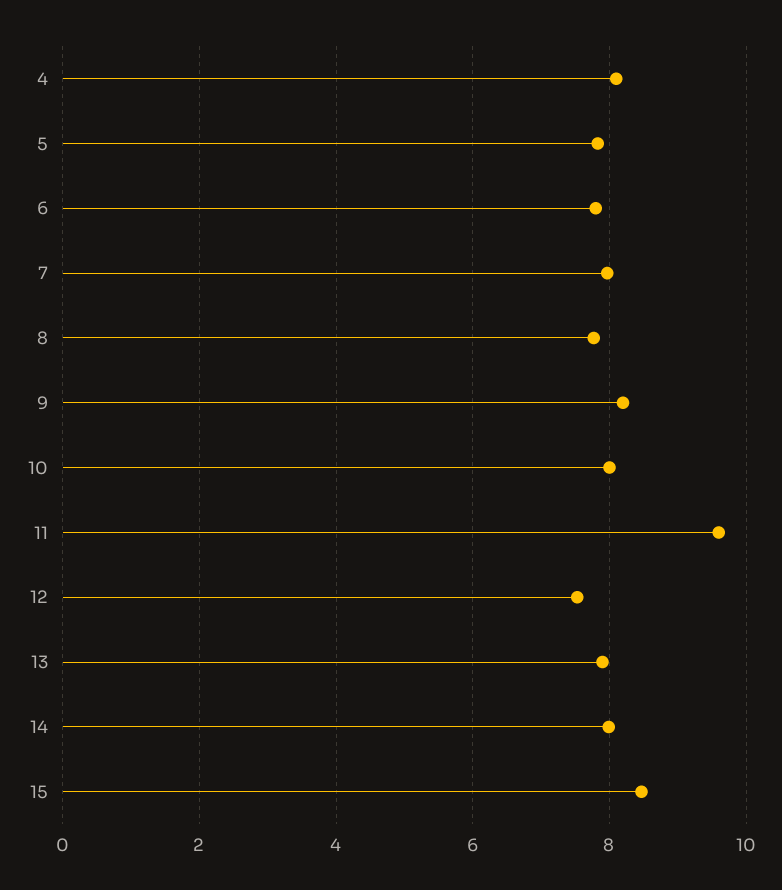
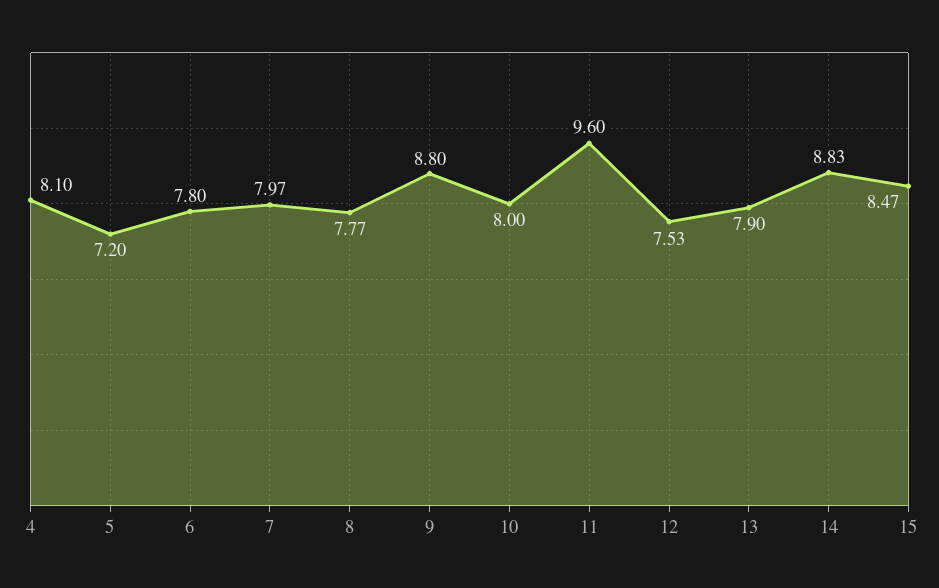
  {
    "4": 8.1,
-   "5": 7.8,
+   "5": 7.2,
    "6": 7.8,
    "7": 7.97,
    "8": 7.77,
-   "9": 8.2,
+   "9": 8.8,
    "10": 8,
    "11": 9.6,
    "12": 7.53,
    "13": 7.9,
-   "14": 8,
+   "14": 8.83,
    "15": 8.47
  }

